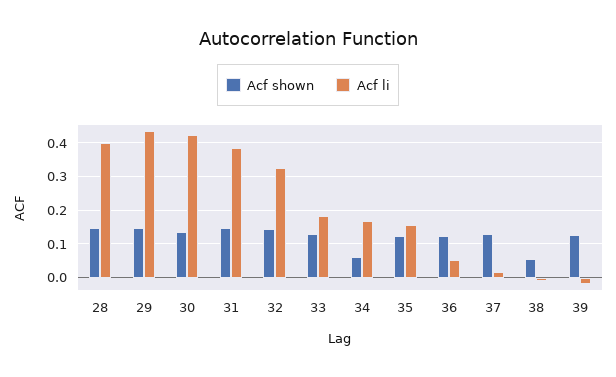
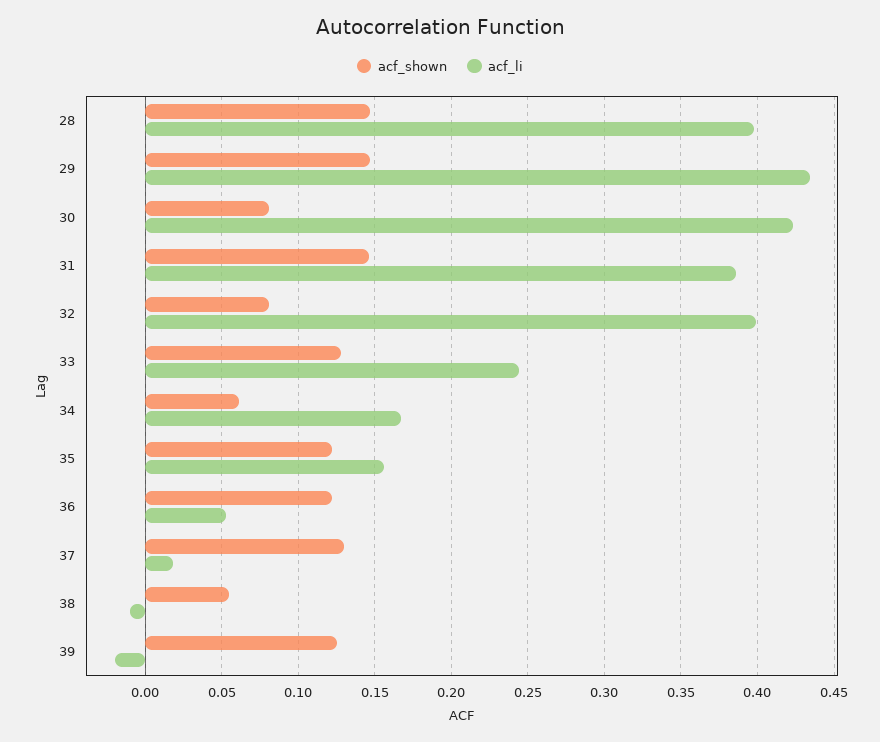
  {
    "Acf shown": {
      "28": 0.145,
      "29": 0.145,
-     "30": 0.14,
+     "30": 0.08,
      "31": 0.145,
-     "32": 0.14,
+     "32": 0.08,
      "33": 0.13,
      "34": 0.06,
      "35": 0.12,
      "36": 0.12,
      "37": 0.13,
      "38": 0.055,
      "39": 0.125
    },
    "Acf li": {
      "28": 0.4,
      "29": 0.435,
      "30": 0.425,
      "31": 0.385,
-     "32": 0.32,
+     "32": 0.4,
-     "33": 0.18,
+     "33": 0.245,
      "34": 0.165,
      "35": 0.155,
      "36": 0.055,
      "37": 0.02,
      "38": -0.01,
      "39": -0.02
    }
  }

